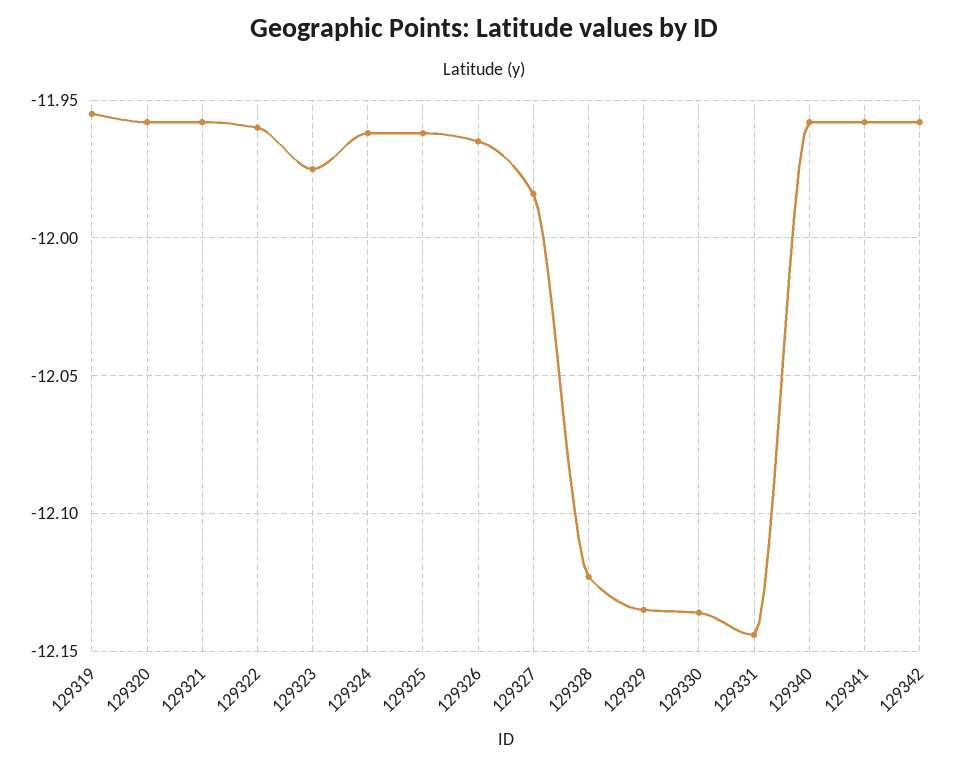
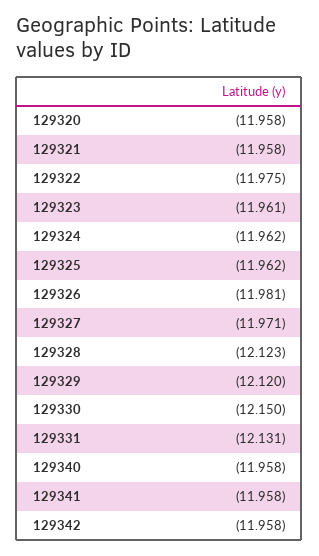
  {
-   "129319": -11.955,
    "129320": -11.958,
    "129321": -11.958,
-   "129322": -11.96,
+   "129322": -11.975,
-   "129323": -11.975,
+   "129323": -11.961,
    "129324": -11.962,
    "129325": -11.962,
-   "129326": -11.965,
+   "129326": -11.981,
-   "129327": -11.985,
+   "129327": -11.971,
    "129328": -12.123,
-   "129329": -12.135,
+   "129329": -12.12,
-   "129330": -12.135,
+   "129330": -12.15,
-   "129331": -12.145,
+   "129331": -12.131,
    "129340": -11.958,
    "129341": -11.958,
    "129342": -11.958
  }

